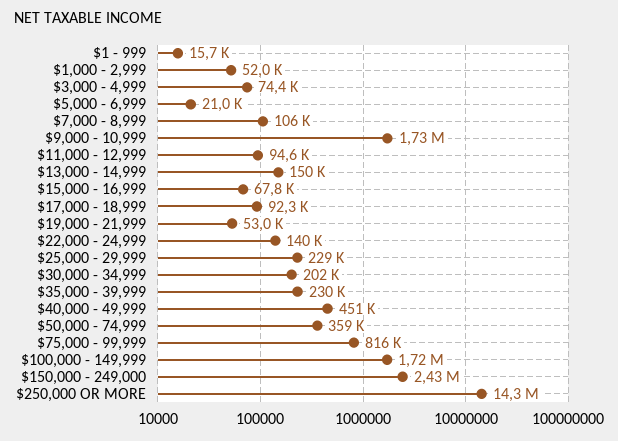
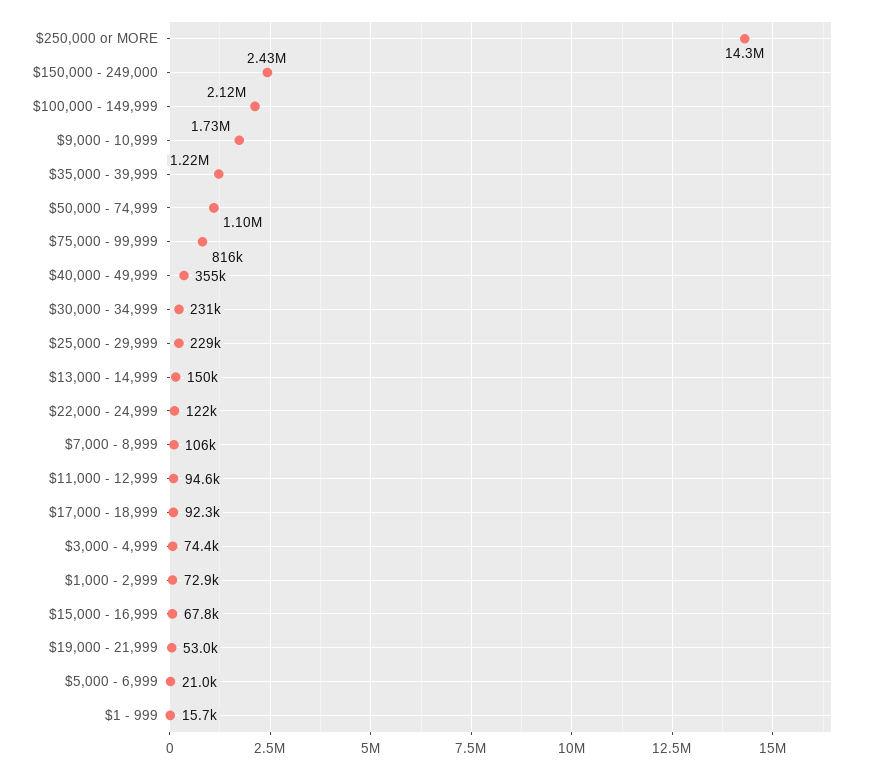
  {
    "$1 - 999": 15700,
-   "$1,000 - 2,999": 52000,
+   "$1,000 - 2,999": 72900,
    "$3,000 - 4,999": 74400,
    "$5,000 - 6,999": 21000,
    "$7,000 - 8,999": 106000,
    "$9,000 - 10,999": 1730000,
    "$11,000 - 12,999": 94600,
    "$13,000 - 14,999": 150000,
    "$15,000 - 16,999": 67800,
    "$17,000 - 18,999": 92300,
    "$19,000 - 21,999": 53000,
-   "$22,000 - 24,999": 140000,
+   "$22,000 - 24,999": 122000,
    "$25,000 - 29,999": 229000,
-   "$30,000 - 34,999": 202000,
+   "$30,000 - 34,999": 231000,
-   "$35,000 - 39,999": 230000,
+   "$35,000 - 39,999": 1220000,
-   "$40,000 - 49,999": 451000,
+   "$40,000 - 49,999": 355000,
-   "$50,000 - 74,999": 359000,
+   "$50,000 - 74,999": 1100000,
    "$75,000 - 99,999": 816000,
-   "$100,000 - 149,999": 1720000,
+   "$100,000 - 149,999": 2120000,
    "$150,000 - 249,000": 2430000,
    "$250,000 OR MORE": 14300000
  }

